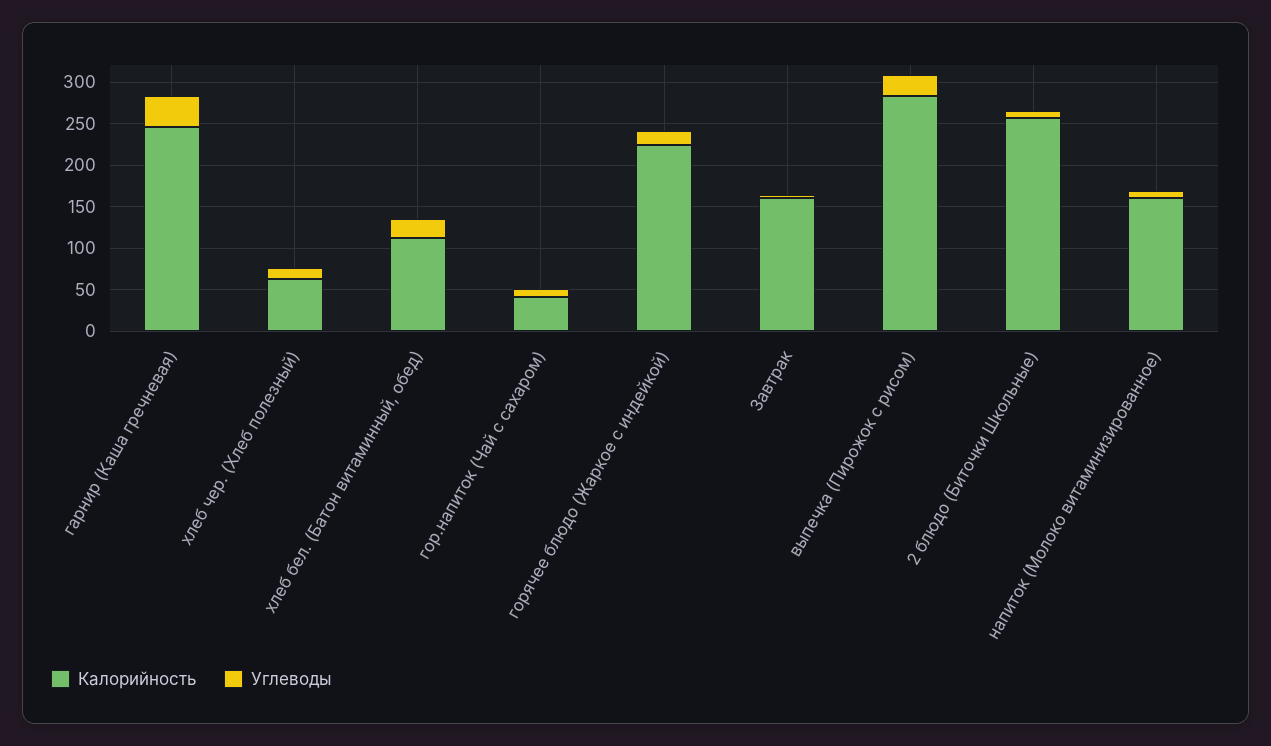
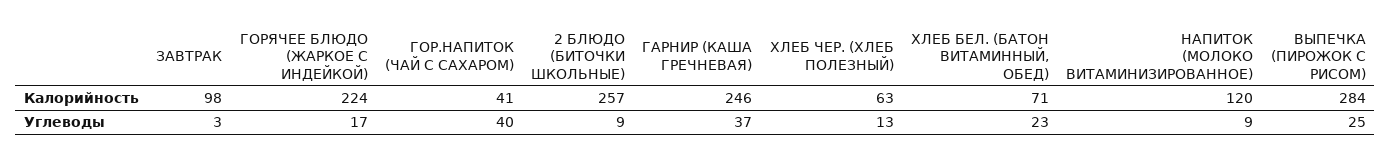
  {
    "Калорийность": {
      "гарнир (Каша гречневая)": 246,
      "хлеб чер. (Хлеб полезный)": 63,
-     "хлеб бел. (Батон витаминный, обед)": 110,
+     "хлеб бел. (Батон витаминный, обед)": 71,
      "гор.напиток (Чай с сахаром)": 41,
      "горячее блюдо (Жаркое с индейкой)": 224,
-     "Завтрак": 160,
+     "Завтрак": 98,
      "выпечка (Пирожок с рисом)": 284,
      "2 блюдо (Биточки Школьные)": 257,
-     "напиток (Молоко витаминизированное)": 160
+     "напиток (Молоко витаминизированное)": 120
    },
    "Углеводы": {
      "гарнир (Каша гречневая)": 37,
      "хлеб чер. (Хлеб полезный)": 13,
      "хлеб бел. (Батон витаминный, обед)": 23,
-     "гор.напиток (Чай с сахаром)": 10,
+     "гор.напиток (Чай с сахаром)": 40,
      "горячее блюдо (Жаркое с индейкой)": 17,
      "Завтрак": 3,
      "выпечка (Пирожок с рисом)": 25,
      "2 блюдо (Биточки Школьные)": 9,
      "напиток (Молоко витаминизированное)": 9
    }
  }

